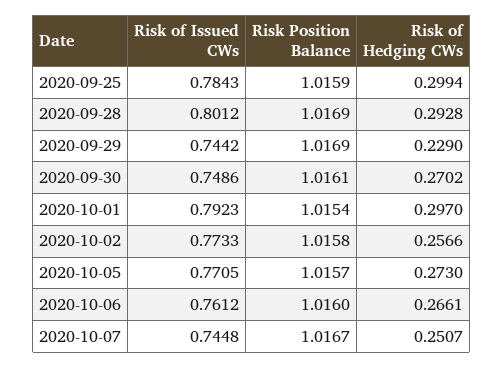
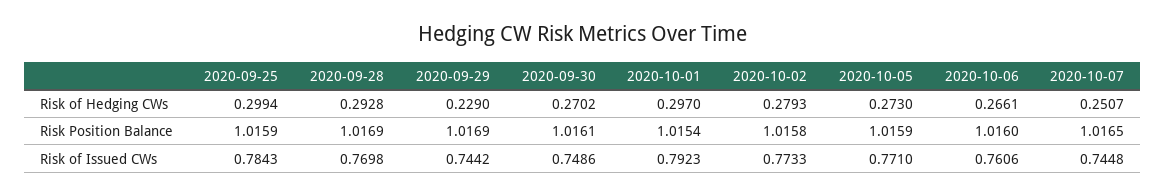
  {
    "Risk of Issued CWs": {
      "2020-09-25": 0.7843,
-     "2020-09-28": 0.8012,
+     "2020-09-28": 0.7698,
      "2020-09-29": 0.7442,
      "2020-09-30": 0.7486,
      "2020-10-01": 0.7923,
      "2020-10-02": 0.7733,
-     "2020-10-05": 0.7705,
+     "2020-10-05": 0.771,
-     "2020-10-06": 0.7612,
+     "2020-10-06": 0.7606,
      "2020-10-07": 0.7448
    },
    "Risk Position Balance": {
      "2020-09-25": 1.0159,
      "2020-09-28": 1.0169,
      "2020-09-29": 1.0169,
      "2020-09-30": 1.0161,
      "2020-10-01": 1.0154,
      "2020-10-02": 1.0158,
-     "2020-10-05": 1.0157,
+     "2020-10-05": 1.0159,
      "2020-10-06": 1.016,
-     "2020-10-07": 1.0167
+     "2020-10-07": 1.0165
    },
    "Risk of Hedging CWs": {
      "2020-09-25": 0.2994,
      "2020-09-28": 0.2928,
      "2020-09-29": 0.229,
      "2020-09-30": 0.2702,
      "2020-10-01": 0.297,
-     "2020-10-02": 0.2566,
+     "2020-10-02": 0.2793,
      "2020-10-05": 0.273,
      "2020-10-06": 0.2661,
      "2020-10-07": 0.2507
    }
  }

